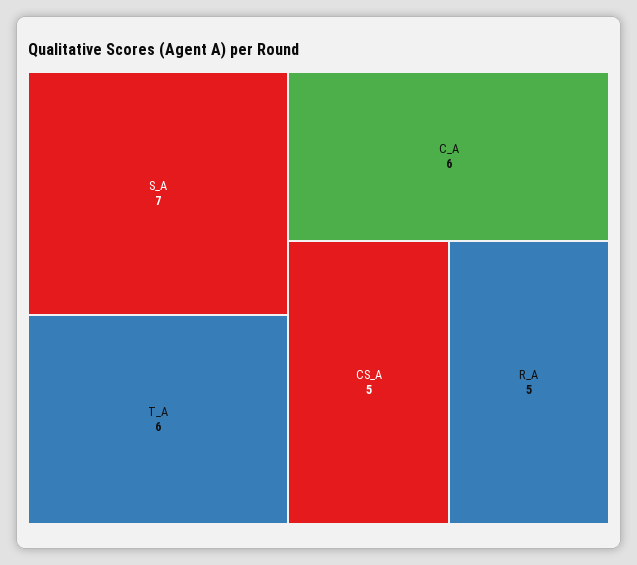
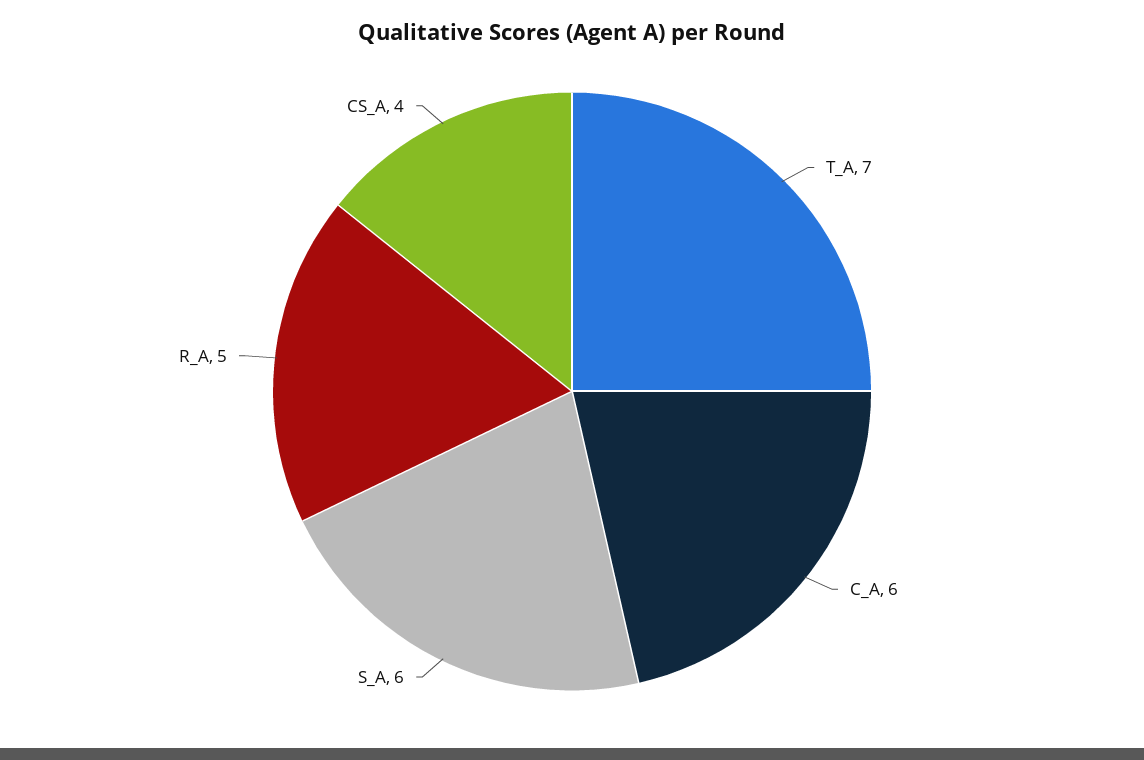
  {
-   "S_A": 7,
+   "S_A": 6,
-   "T_A": 6,
+   "T_A": 7,
    "C_A": 6,
-   "CS_A": 5,
+   "CS_A": 4,
    "R_A": 5
  }

